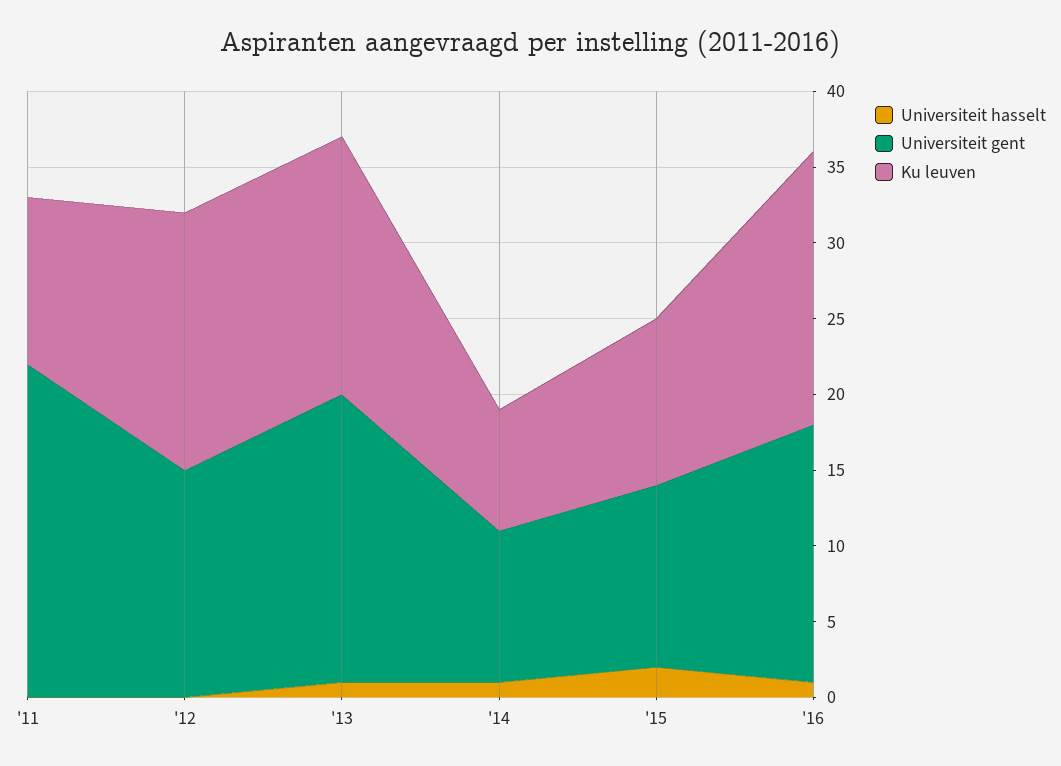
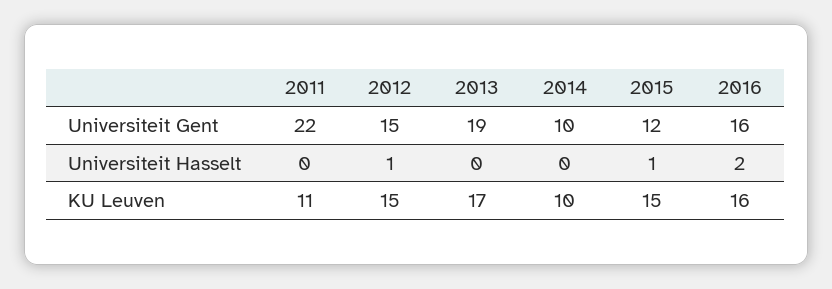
  {
    "Universiteit hasselt": {
      "'11": 0,
-     "'12": 0,
+     "'12": 1,
-     "'13": 1,
+     "'13": 0,
-     "'14": 1,
+     "'14": 0,
-     "'15": 2,
+     "'15": 1,
-     "'16": 1
+     "'16": 2
    },
    "Universiteit gent": {
      "'11": 22,
      "'12": 15,
      "'13": 19,
      "'14": 10,
      "'15": 12,
-     "'16": 17
+     "'16": 16
    },
    "Ku leuven": {
      "'11": 11,
-     "'12": 17,
+     "'12": 15,
      "'13": 17,
-     "'14": 8,
+     "'14": 10,
-     "'15": 11,
+     "'15": 15,
-     "'16": 18
+     "'16": 16
    }
  }

